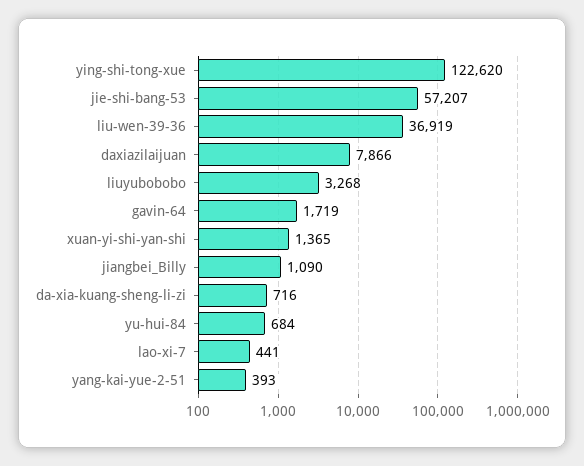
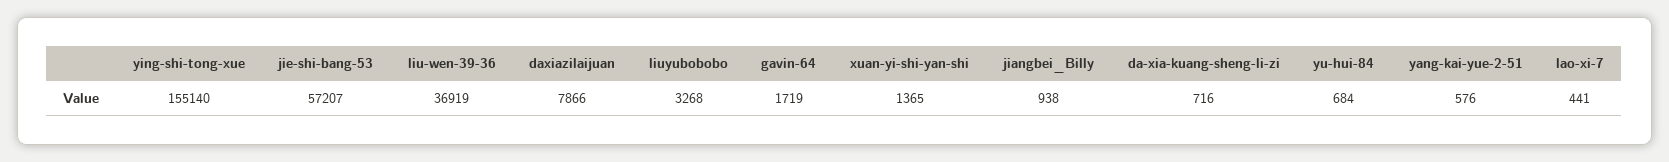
  {
-   "ying-shi-tong-xue": 122620,
+   "ying-shi-tong-xue": 155140,
    "jie-shi-bang-53": 57207,
    "liu-wen-39-36": 36919,
    "daxiazilaijuan": 7866,
    "liuyubobobo": 3268,
    "gavin-64": 1719,
    "xuan-yi-shi-yan-shi": 1365,
-   "jiangbei_Billy": 1090,
+   "jiangbei_Billy": 938,
    "da-xia-kuang-sheng-li-zi": 716,
    "yu-hui-84": 684,
    "lao-xi-7": 441,
-   "yang-kai-yue-2-51": 393
+   "yang-kai-yue-2-51": 576
  }

